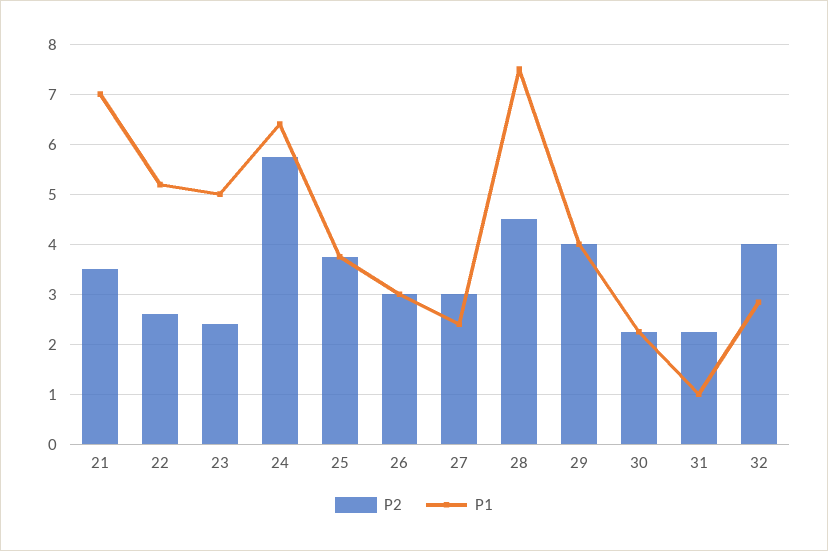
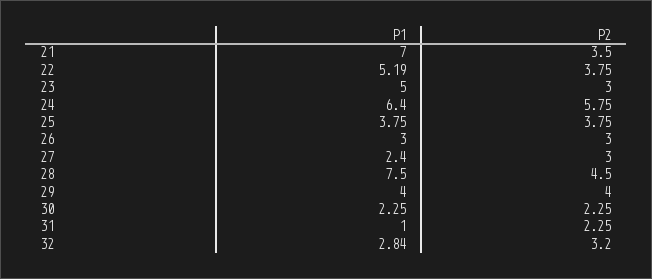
  {
    "P2": {
      "21": 3.5,
-     "22": 2.6,
+     "22": 3.75,
-     "23": 2.4,
+     "23": 3,
      "24": 5.75,
      "25": 3.75,
      "26": 3,
      "27": 3,
      "28": 4.5,
      "29": 4,
      "30": 2.25,
      "31": 2.25,
-     "32": 4
+     "32": 3.2
    },
    "P1": {
      "21": 7,
      "22": 5.19,
      "23": 5,
      "24": 6.4,
      "25": 3.75,
      "26": 3,
      "27": 2.4,
      "28": 7.5,
      "29": 4,
      "30": 2.25,
      "31": 1,
      "32": 2.84
    }
  }

